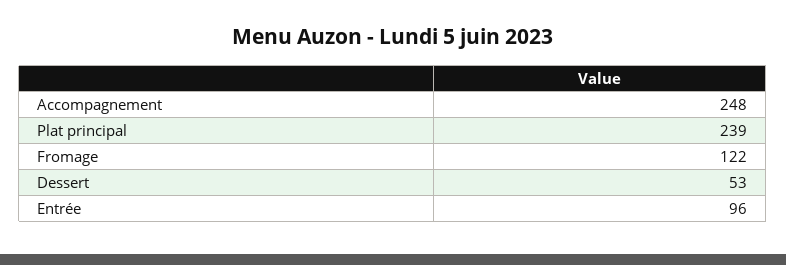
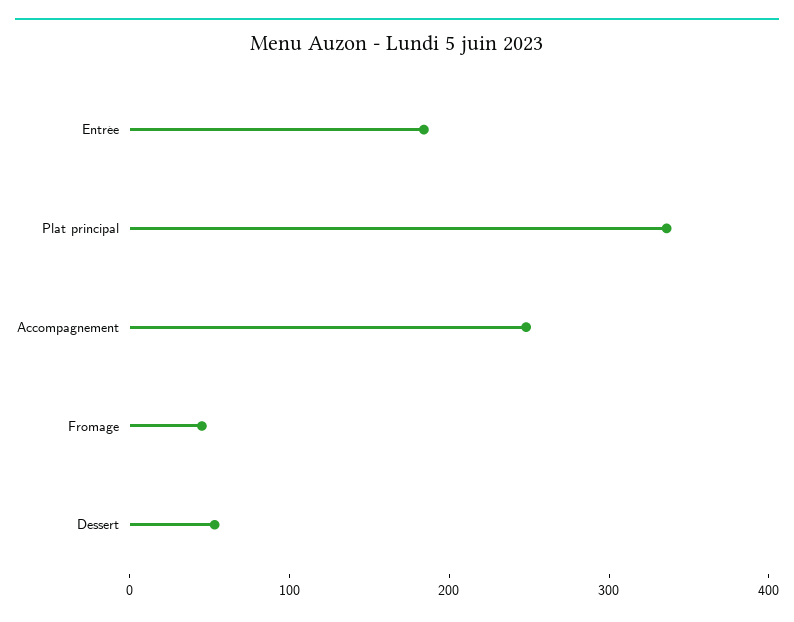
  {
    "Accompagnement": 248,
-   "Plat principal": 239,
+   "Plat principal": 340,
-   "Fromage": 122,
+   "Fromage": 40,
    "Dessert": 53,
-   "Entrée": 96
+   "Entrée": 180
  }

